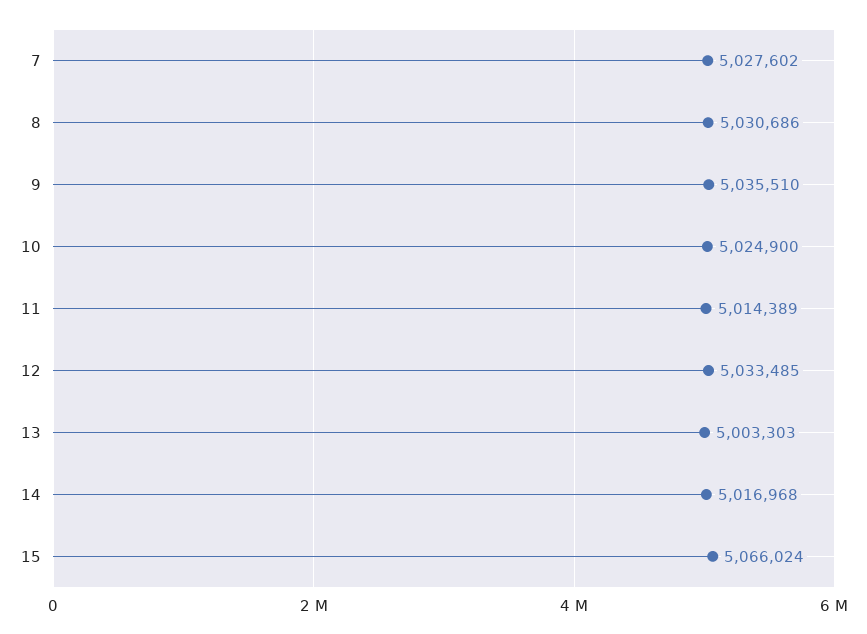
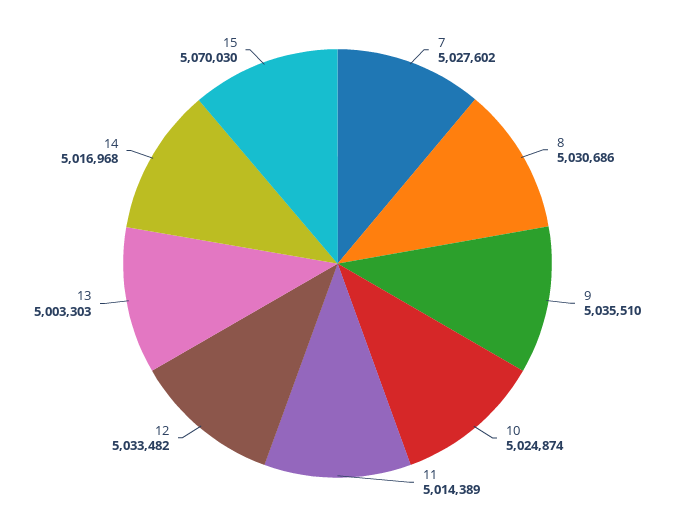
  {
    "7": 5027602,
    "8": 5030686,
    "9": 5035510,
-   "10": 5024900,
+   "10": 5024874,
    "11": 5014389,
-   "12": 5033485,
+   "12": 5033482,
    "13": 5003303,
    "14": 5016968,
-   "15": 5066024
+   "15": 5070030
  }

